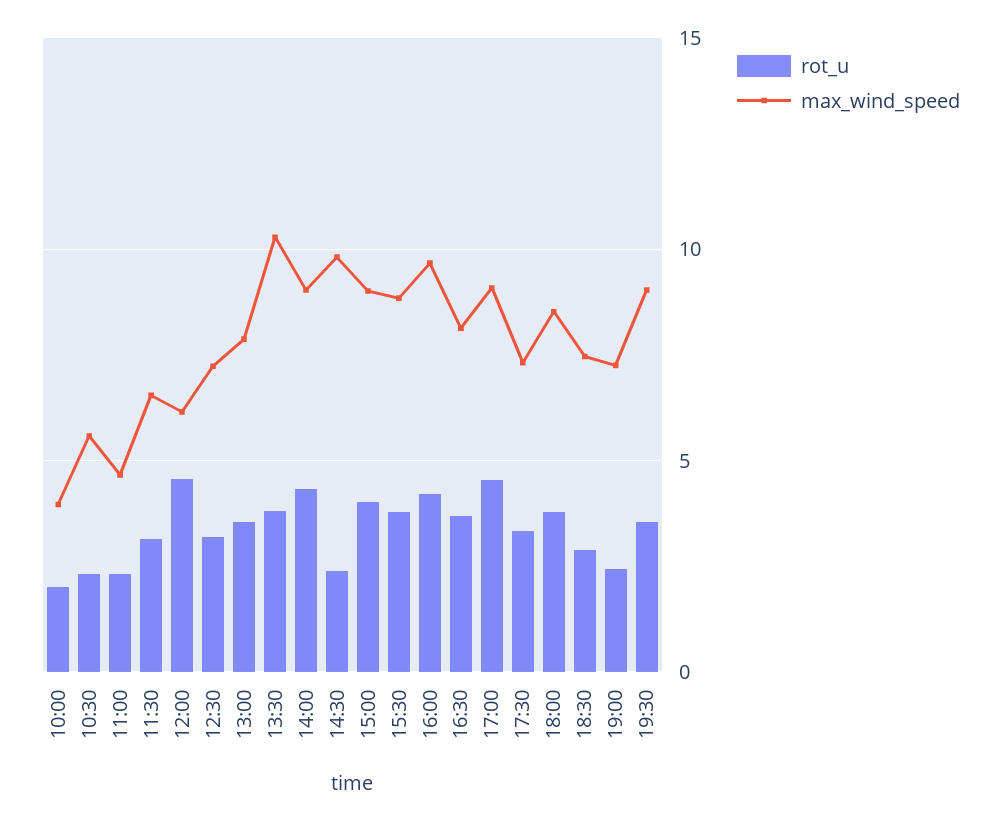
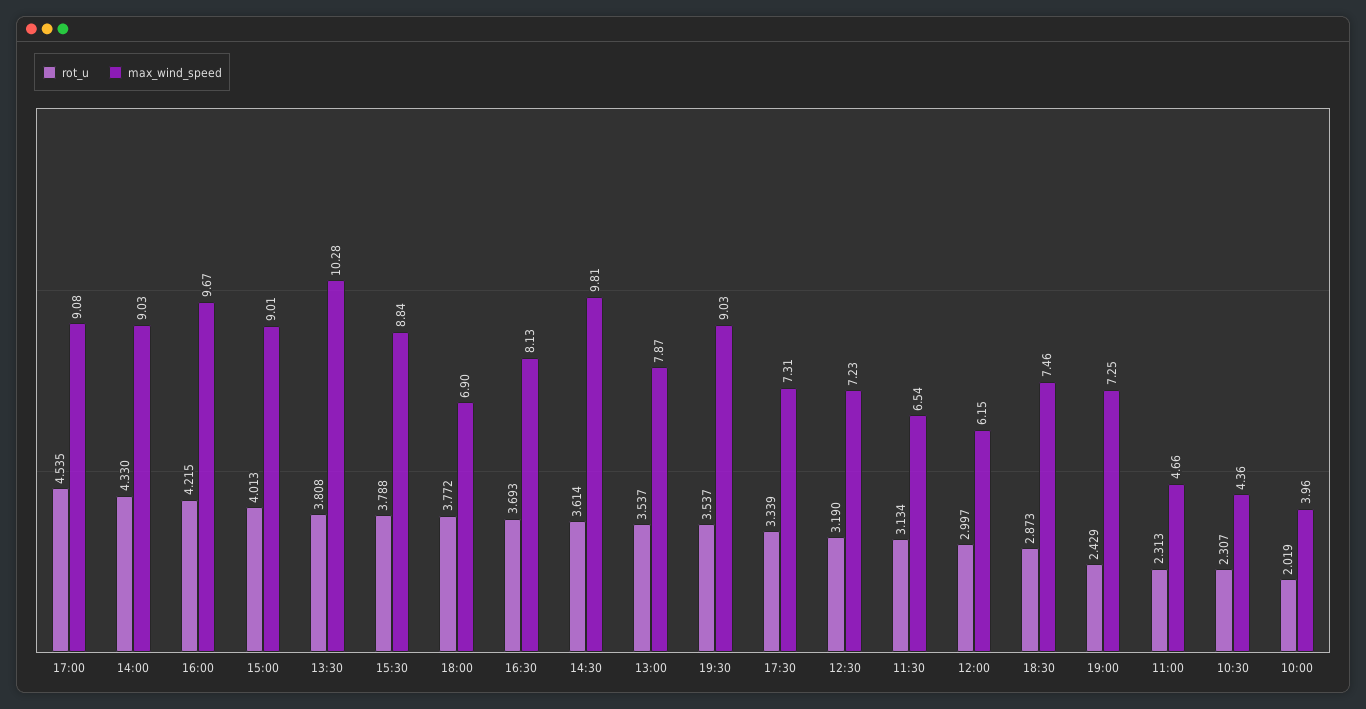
  {
    "rot_u": {
      "10:00": 2.019,
      "10:30": 2.307,
      "11:00": 2.313,
      "11:30": 3.134,
-     "12:00": 4.5,
+     "12:00": 2.997,
      "12:30": 3.19,
      "13:00": 3.537,
      "13:30": 3.808,
      "14:00": 4.33,
-     "14:30": 2.5,
+     "14:30": 3.614,
      "15:00": 4.013,
      "15:30": 3.788,
      "16:00": 4.215,
      "16:30": 3.693,
      "17:00": 4.535,
      "17:30": 3.339,
      "18:00": 3.772,
      "18:30": 2.873,
      "19:00": 2.429,
      "19:30": 3.537
    },
    "max_wind_speed": {
      "10:00": 3.96,
-     "10:30": 5.5,
+     "10:30": 4.36,
      "11:00": 4.66,
      "11:30": 6.54,
      "12:00": 6.15,
      "12:30": 7.23,
      "13:00": 7.87,
      "13:30": 10.28,
      "14:00": 9.03,
      "14:30": 9.81,
      "15:00": 9.01,
      "15:30": 8.84,
      "16:00": 9.67,
      "16:30": 8.13,
      "17:00": 9.08,
      "17:30": 7.31,
-     "18:00": 8.5,
+     "18:00": 6.9,
      "18:30": 7.46,
      "19:00": 7.25,
      "19:30": 9.03
    }
  }

